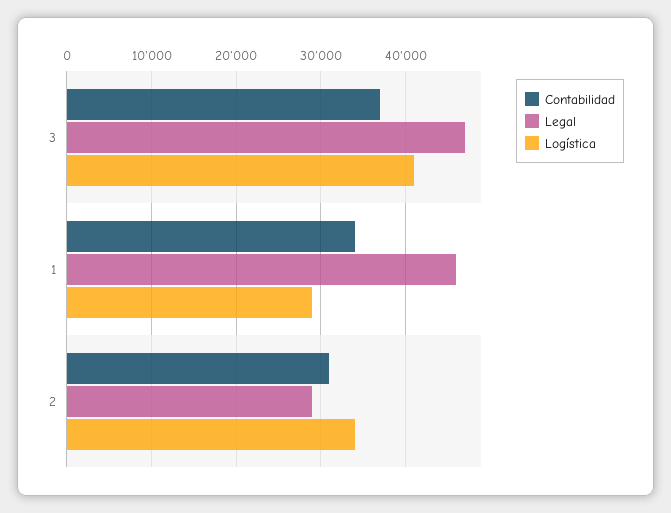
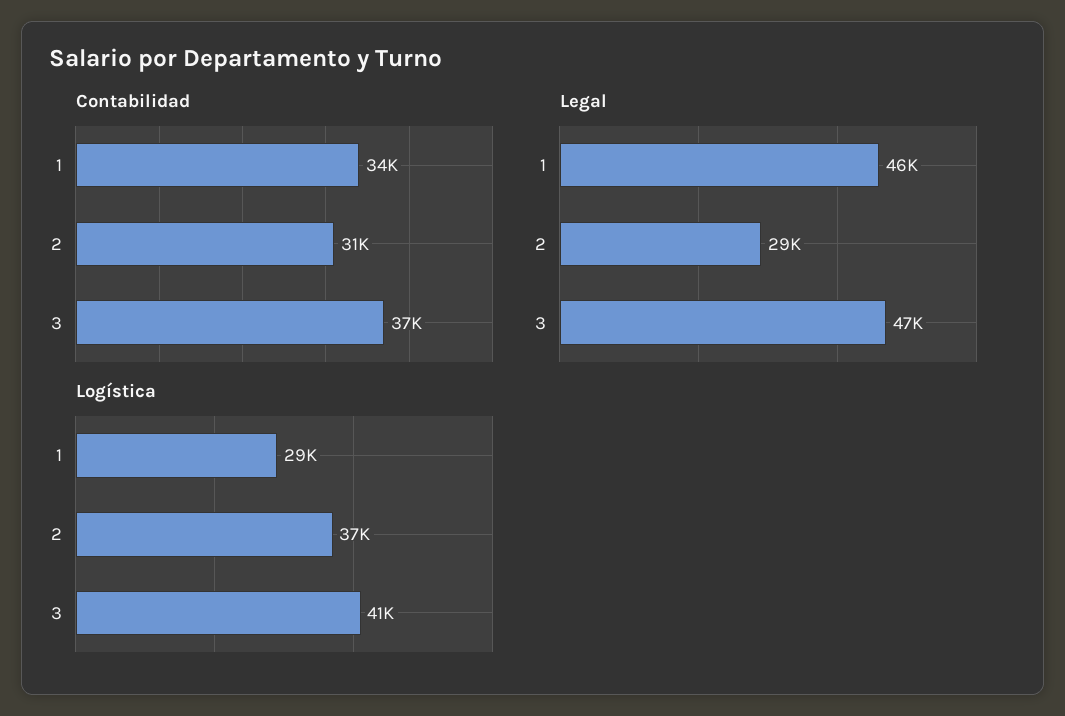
  {
    "Contabilidad": {
      "3": 37000,
      "1": 34000,
      "2": 31000
    },
    "Legal": {
      "3": 47000,
      "1": 46000,
      "2": 29000
    },
    "Logística": {
      "3": 41000,
      "1": 29000,
-     "2": 34000
+     "2": 37000
    }
  }

